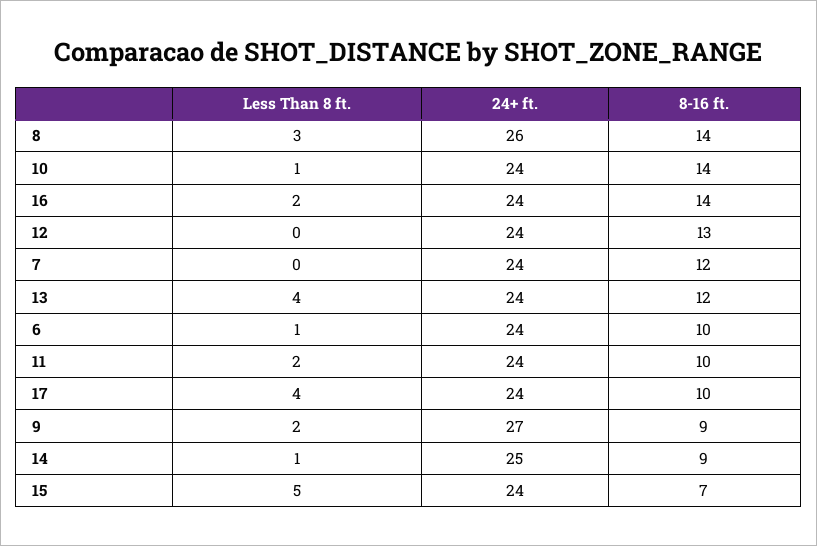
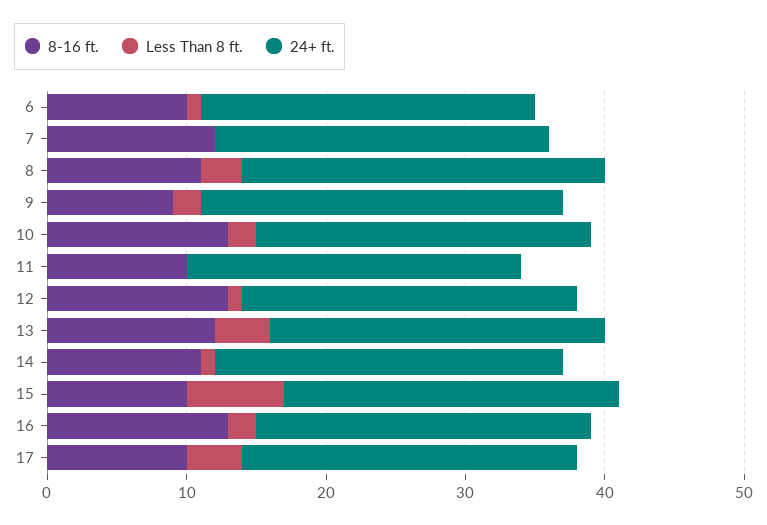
  {
    "Less Than 8 ft.": {
      "8": 3,
-     "10": 1,
+     "10": 2,
      "16": 2,
-     "12": 0,
+     "12": 1,
      "7": 0,
      "13": 4,
      "6": 1,
-     "11": 2,
+     "11": 0,
      "17": 4,
      "9": 2,
      "14": 1,
-     "15": 5
+     "15": 7
    },
    "24+ ft.": {
      "8": 26,
      "10": 24,
      "16": 24,
      "12": 24,
      "7": 24,
      "13": 24,
      "6": 24,
      "11": 24,
      "17": 24,
-     "9": 27,
+     "9": 26,
      "14": 25,
      "15": 24
    },
    "8-16 ft.": {
-     "8": 14,
+     "8": 11,
-     "10": 14,
+     "10": 13,
-     "16": 14,
+     "16": 13,
      "12": 13,
      "7": 12,
      "13": 12,
      "6": 10,
      "11": 10,
      "17": 10,
      "9": 9,
-     "14": 9,
+     "14": 11,
-     "15": 7
+     "15": 10
    }
  }

